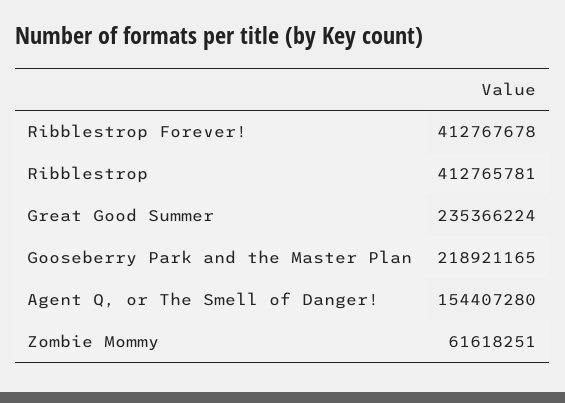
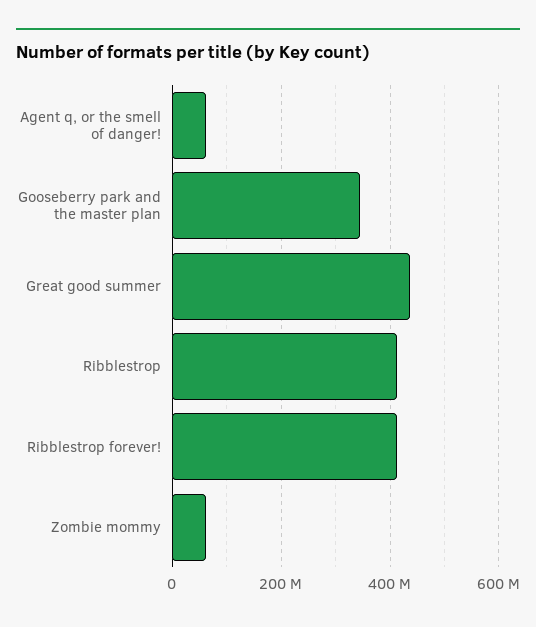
  {
    "Ribblestrop Forever!": 412767678,
    "Ribblestrop": 412765781,
-   "Great Good Summer": 235366224,
+   "Great Good Summer": 440000000,
-   "Gooseberry Park and the Master Plan": 218921165,
+   "Gooseberry Park and the Master Plan": 340000000,
-   "Agent Q, or The Smell of Danger!": 154407280,
+   "Agent Q, or The Smell of Danger!": 60000000,
    "Zombie Mommy": 61618251
  }

